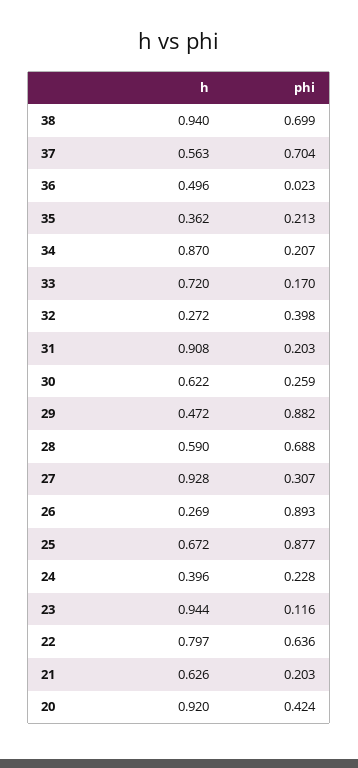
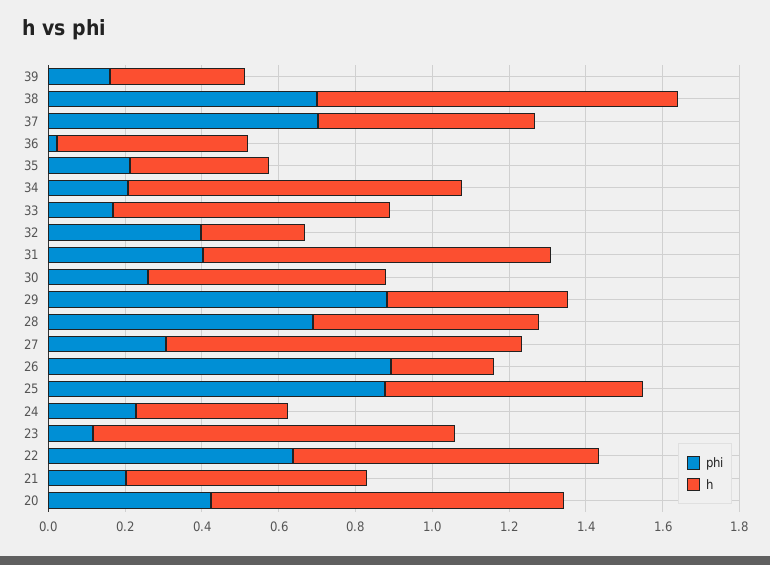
  {
    "h": {
      "38": 0.94,
      "37": 0.563,
      "36": 0.496,
      "35": 0.362,
      "34": 0.87,
      "33": 0.72,
      "32": 0.272,
      "31": 0.908,
      "30": 0.622,
      "29": 0.472,
      "28": 0.59,
      "27": 0.928,
      "26": 0.269,
      "25": 0.672,
      "24": 0.396,
      "23": 0.944,
      "22": 0.797,
      "21": 0.626,
-     "20": 0.92
+     "20": 0.92,
+     "39": 0.35
    },
    "phi": {
      "38": 0.699,
      "37": 0.704,
      "36": 0.023,
      "35": 0.213,
      "34": 0.207,
      "33": 0.17,
      "32": 0.398,
-     "31": 0.203,
+     "31": 0.4,
      "30": 0.259,
      "29": 0.882,
      "28": 0.688,
      "27": 0.307,
      "26": 0.893,
      "25": 0.877,
      "24": 0.228,
      "23": 0.116,
      "22": 0.636,
      "21": 0.203,
-     "20": 0.424
+     "20": 0.424,
+     "39": 0.15
    }
  }

